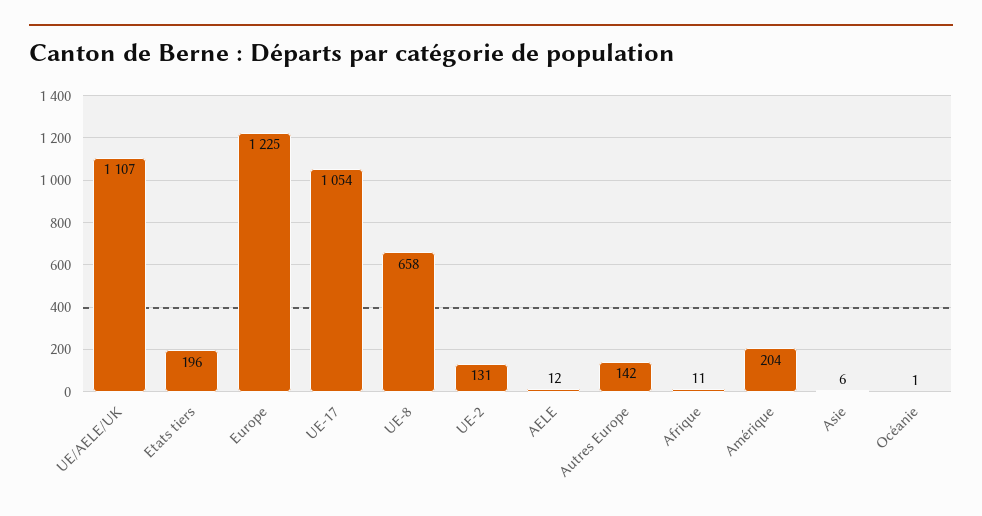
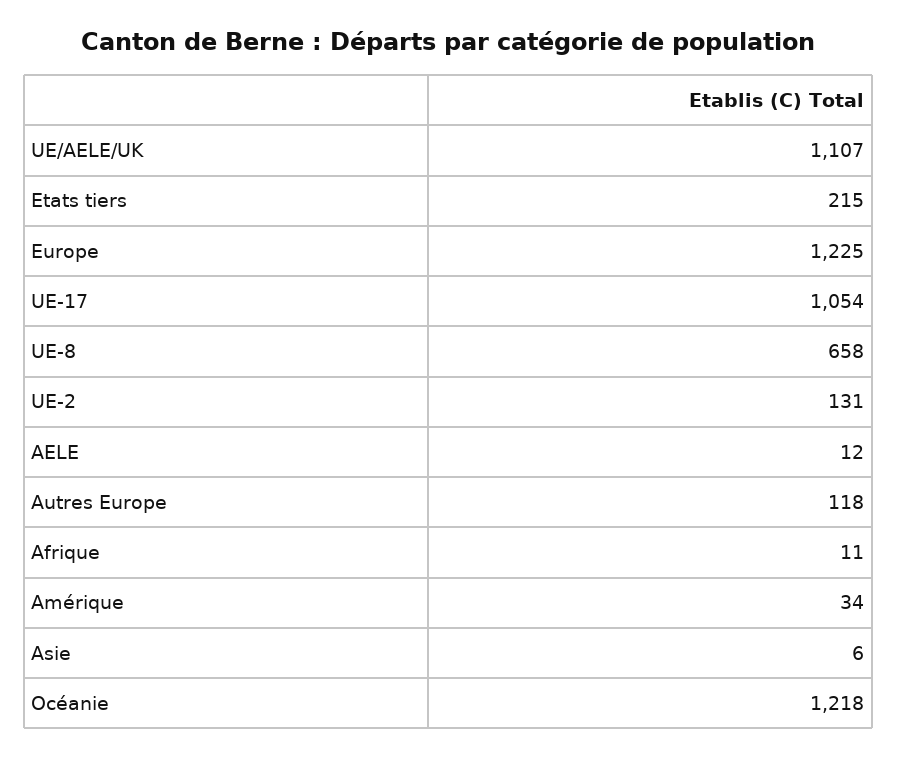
  {
    "UE/AELE/UK": 1107,
-   "Etats tiers": 196,
+   "Etats tiers": 215,
    "Europe": 1225,
    "UE-17": 1054,
    "UE-8": 658,
    "UE-2": 131,
    "AELE": 12,
-   "Autres Europe": 142,
+   "Autres Europe": 118,
    "Afrique": 11,
-   "Amérique": 204,
+   "Amérique": 34,
    "Asie": 6,
-   "Océanie": 1
+   "Océanie": 1218
  }

